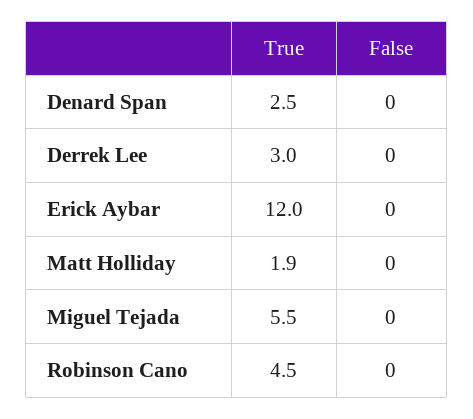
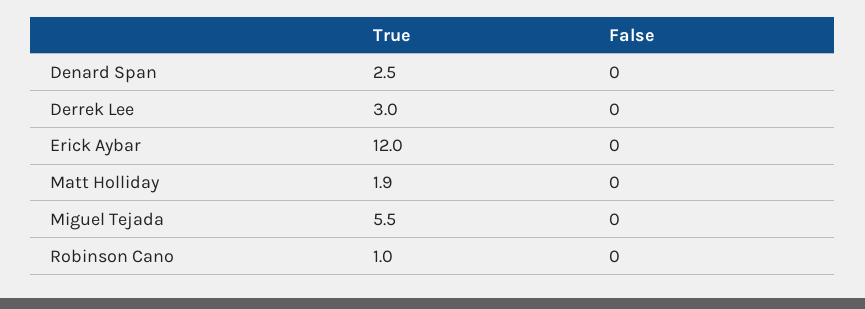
  {
    "True": {
      "Denard Span": 2.5,
      "Derrek Lee": 3,
      "Erick Aybar": 12,
      "Matt Holliday": 1.9,
      "Miguel Tejada": 5.5,
-     "Robinson Cano": 4.5
+     "Robinson Cano": 1
    },
    "False": {
      "Denard Span": 0,
      "Derrek Lee": 0,
      "Erick Aybar": 0,
      "Matt Holliday": 0,
      "Miguel Tejada": 0,
      "Robinson Cano": 0
    }
  }

